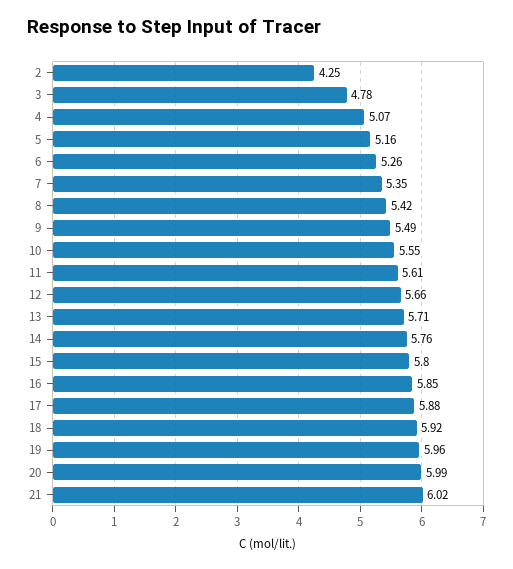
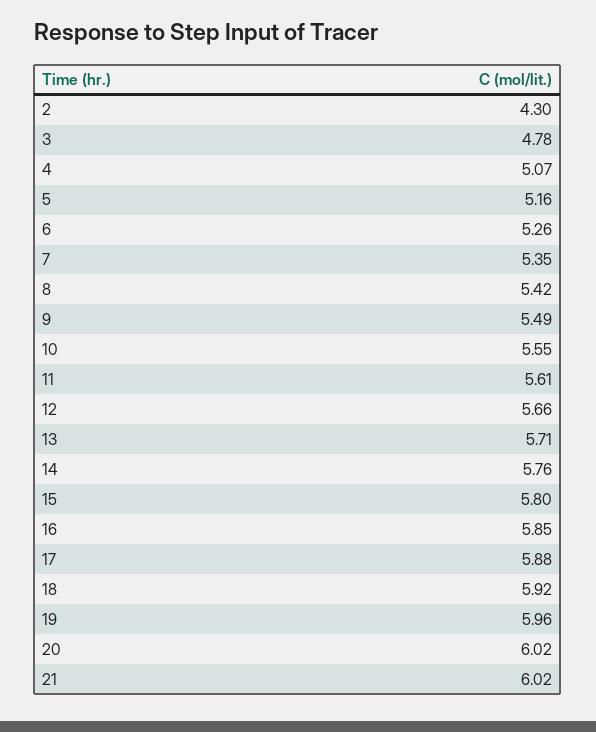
  {
-   "2": 4.25,
+   "2": 4.3,
    "3": 4.78,
    "4": 5.07,
    "5": 5.16,
    "6": 5.26,
    "7": 5.35,
    "8": 5.42,
    "9": 5.49,
    "10": 5.55,
    "11": 5.61,
    "12": 5.66,
    "13": 5.71,
    "14": 5.76,
    "15": 5.8,
    "16": 5.85,
    "17": 5.88,
    "18": 5.92,
    "19": 5.96,
-   "20": 5.99,
+   "20": 6.02,
    "21": 6.02
  }

